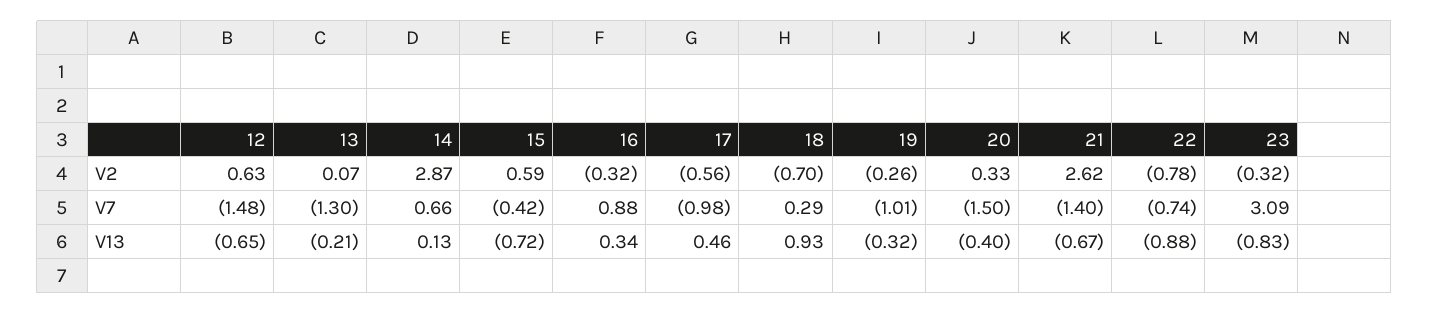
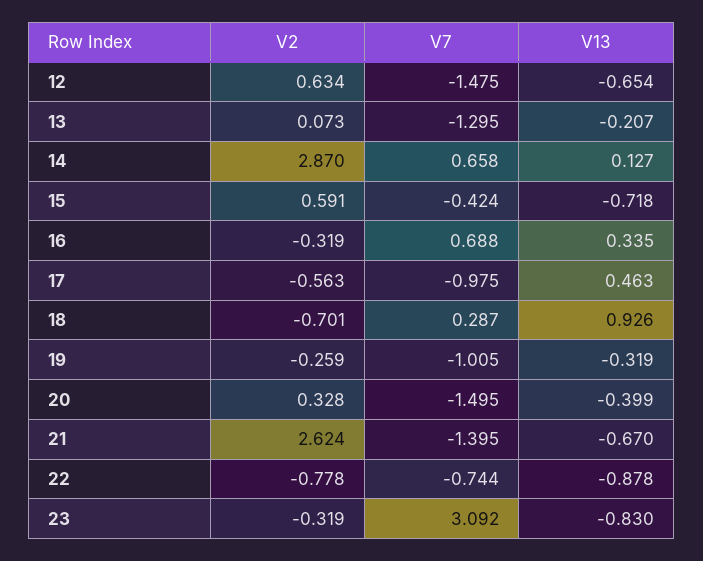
  {
    "12": {
      "V2": 0.634,
      "V7": -1.475,
      "V13": -0.654
    },
    "13": {
      "V2": 0.073,
      "V7": -1.295,
      "V13": -0.207
    },
    "14": {
      "V2": 2.87,
      "V7": 0.658,
      "V13": 0.127
    },
    "15": {
      "V2": 0.591,
      "V7": -0.424,
      "V13": -0.718
    },
    "16": {
      "V2": -0.319,
-     "V7": 0.88,
+     "V7": 0.688,
      "V13": 0.335
    },
    "17": {
      "V2": -0.563,
      "V7": -0.975,
      "V13": 0.463
    },
    "18": {
      "V2": -0.701,
      "V7": 0.287,
      "V13": 0.926
    },
    "19": {
      "V2": -0.259,
      "V7": -1.005,
      "V13": -0.319
    },
    "20": {
      "V2": 0.328,
      "V7": -1.495,
      "V13": -0.399
    },
    "21": {
      "V2": 2.624,
      "V7": -1.395,
      "V13": -0.67
    },
    "22": {
      "V2": -0.778,
      "V7": -0.744,
      "V13": -0.878
    },
    "23": {
      "V2": -0.319,
      "V7": 3.092,
      "V13": -0.83
    }
  }

